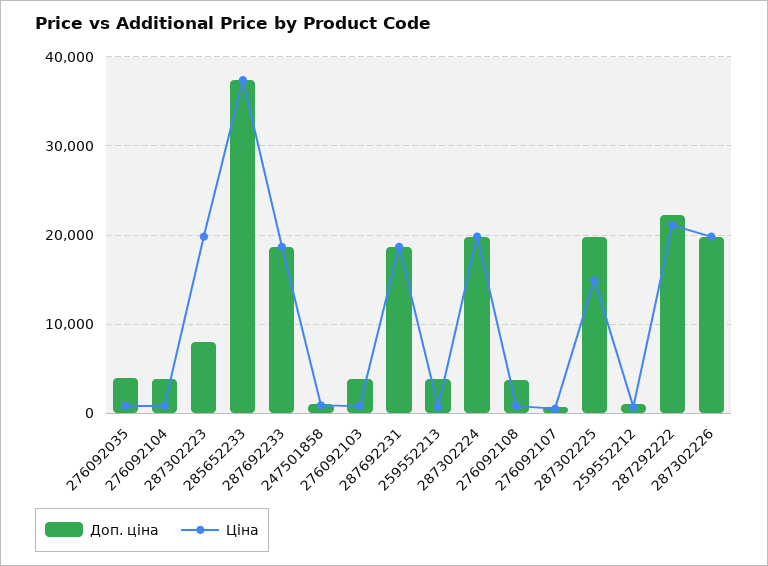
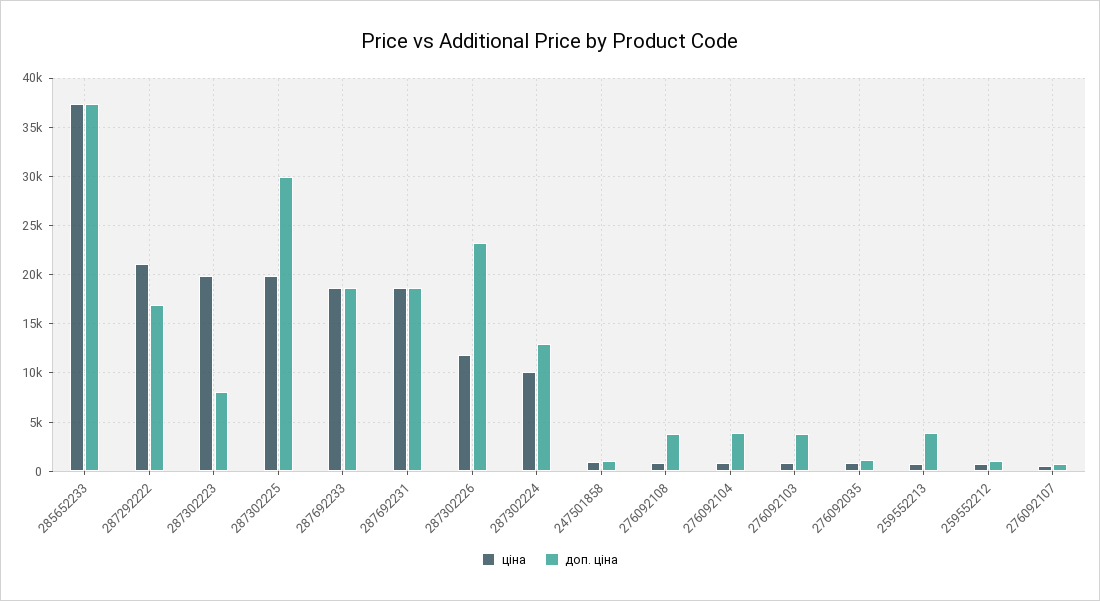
  {
    "Доп. ціна": {
-     "276092035": 4000,
+     "276092035": 1000,
      "276092104": 4000,
      "287302223": 8000,
      "285652233": 37000,
      "287692233": 19000,
      "247501858": 1000,
      "276092103": 4000,
      "287692231": 19000,
      "259552213": 4000,
-     "287302224": 20000,
+     "287302224": 13000,
      "276092108": 4000,
      "276092107": 1000,
-     "287302225": 20000,
+     "287302225": 30000,
      "259552212": 1000,
-     "287292222": 22000,
+     "287292222": 17000,
-     "287302226": 20000
+     "287302226": 23000
    },
    "Ціна": {
      "276092035": 1000,
      "276092104": 1000,
      "287302223": 20000,
      "285652233": 37000,
      "287692233": 19000,
      "247501858": 1000,
      "276092103": 1000,
      "287692231": 19000,
      "259552213": 1000,
-     "287302224": 20000,
+     "287302224": 10000,
      "276092108": 1000,
      "276092107": 1000,
-     "287302225": 15000,
+     "287302225": 20000,
      "259552212": 1000,
      "287292222": 21000,
-     "287302226": 20000
+     "287302226": 12000
    }
  }

